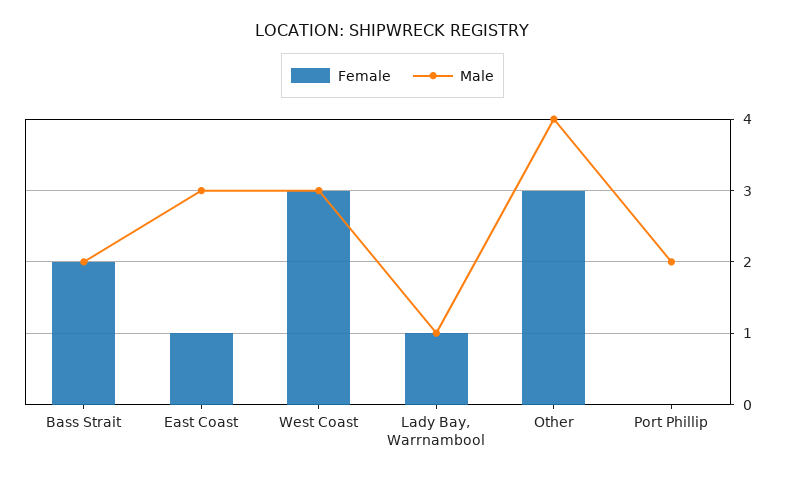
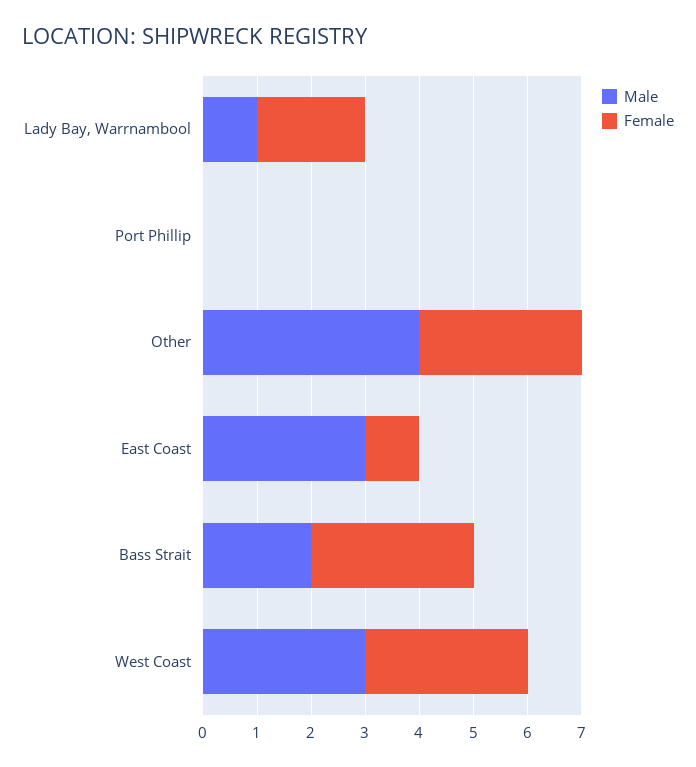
  {
    "Female": {
-     "Bass Strait": 2,
+     "Bass Strait": 3,
      "East Coast": 1,
      "West Coast": 3,
-     "Lady Bay, Warrnambool": 1,
+     "Lady Bay, Warrnambool": 2,
      "Other": 3,
      "Port Phillip": 0
    },
    "Male": {
      "Bass Strait": 2,
      "East Coast": 3,
      "West Coast": 3,
      "Lady Bay, Warrnambool": 1,
      "Other": 4,
-     "Port Phillip": 2
+     "Port Phillip": 0
    }
  }

